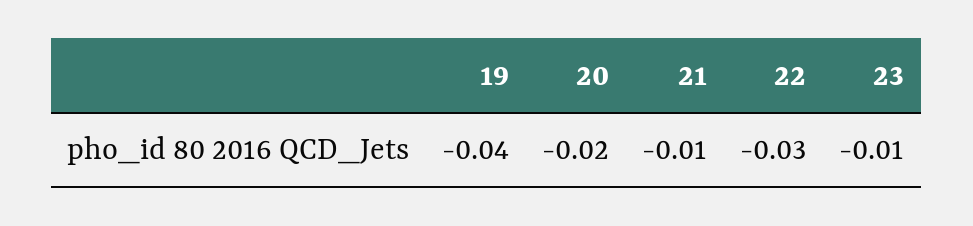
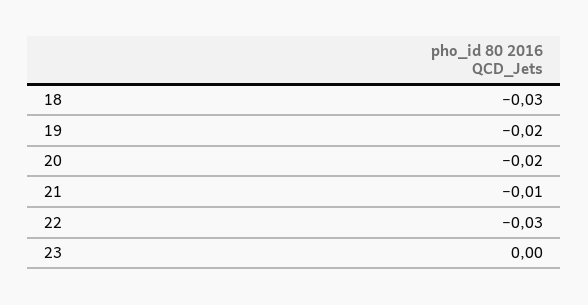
  {
-   "19": -0.04,
+   "19": -0.02,
    "20": -0.02,
    "21": -0.01,
    "22": -0.03,
-   "23": -0.01
+   "23": 0,
+   "18": -0.03
  }

